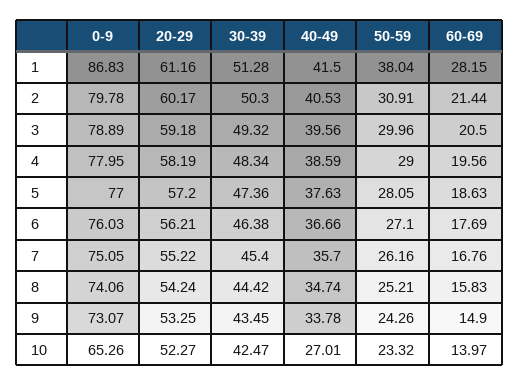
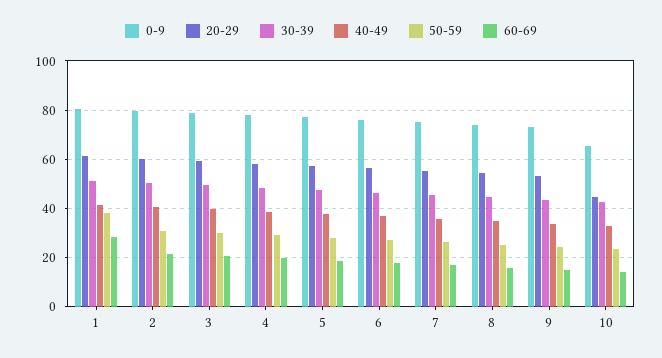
  {
    "0-9": {
-     "1": 86.83,
+     "1": 80,
      "2": 79.78,
      "3": 78.89,
      "4": 77.95,
      "5": 77,
      "6": 76.03,
      "7": 75.05,
      "8": 74.06,
      "9": 73.07,
      "10": 65.26
    },
    "20-29": {
      "1": 61.16,
      "2": 60.17,
      "3": 59.18,
      "4": 58.19,
      "5": 57.2,
      "6": 56.21,
      "7": 55.22,
      "8": 54.24,
      "9": 53.25,
-     "10": 52.27
+     "10": 45
    },
    "30-39": {
      "1": 51.28,
      "2": 50.3,
      "3": 49.32,
      "4": 48.34,
      "5": 47.36,
      "6": 46.38,
      "7": 45.4,
      "8": 44.42,
      "9": 43.45,
      "10": 42.47
    },
    "40-49": {
      "1": 41.5,
      "2": 40.53,
      "3": 39.56,
      "4": 38.59,
      "5": 37.63,
      "6": 36.66,
      "7": 35.7,
      "8": 34.74,
      "9": 33.78,
-     "10": 27.01
+     "10": 32.5
    },
    "50-59": {
      "1": 38.04,
      "2": 30.91,
      "3": 29.96,
      "4": 29,
      "5": 28.05,
      "6": 27.1,
      "7": 26.16,
      "8": 25.21,
      "9": 24.26,
      "10": 23.32
    },
    "60-69": {
      "1": 28.15,
      "2": 21.44,
      "3": 20.5,
      "4": 19.56,
      "5": 18.63,
      "6": 17.69,
      "7": 16.76,
      "8": 15.83,
      "9": 14.9,
      "10": 13.97
    }
  }

